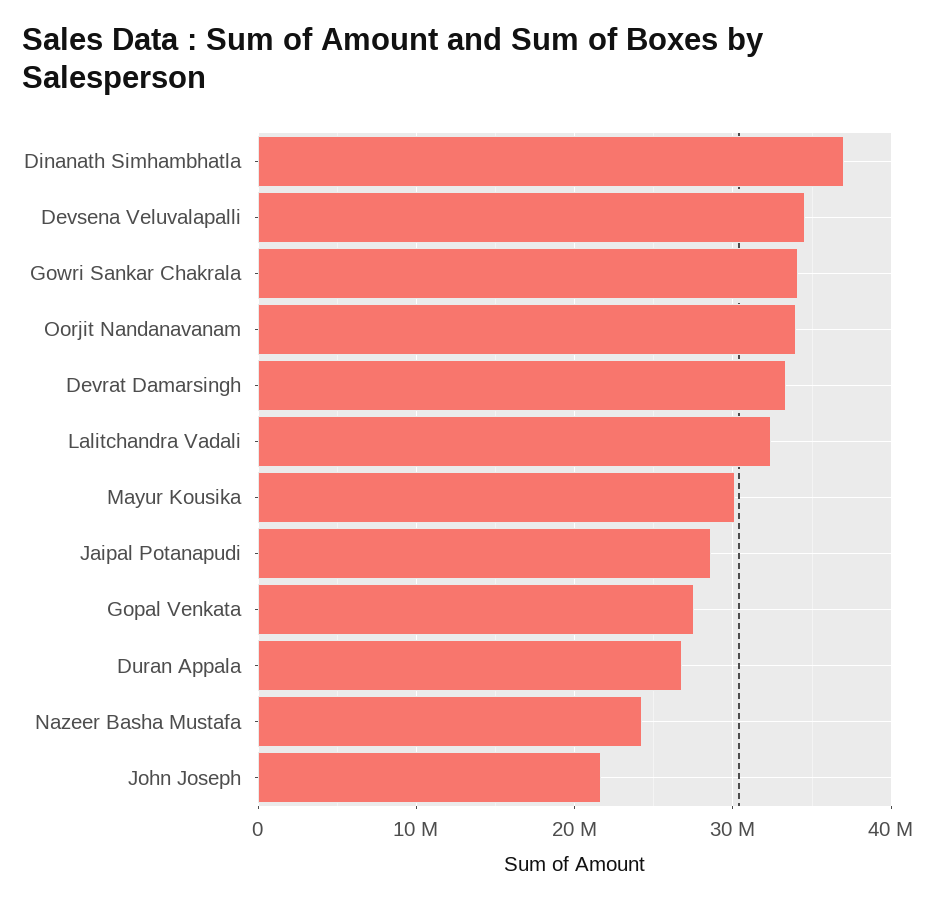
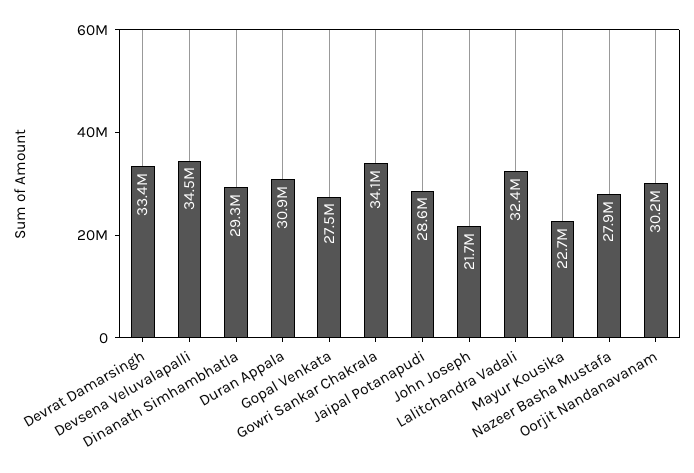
  {
-   "Dinanath Simhambhatla": 37000000,
+   "Dinanath Simhambhatla": 29300000,
    "Devsena Veluvalapalli": 34500000,
    "Gowri Sankar Chakrala": 34100000,
-   "Oorjit Nandanavanam": 34000000,
+   "Oorjit Nandanavanam": 30200000,
    "Devrat Damarsingh": 33400000,
    "Lalitchandra Vadali": 32400000,
-   "Mayur Kousika": 30000000,
+   "Mayur Kousika": 22700000,
    "Jaipal Potanapudi": 28600000,
    "Gopal Venkata": 27500000,
-   "Duran Appala": 27000000,
+   "Duran Appala": 30900000,
-   "Nazeer Basha Mustafa": 24000000,
+   "Nazeer Basha Mustafa": 27900000,
    "John Joseph": 21700000
  }

